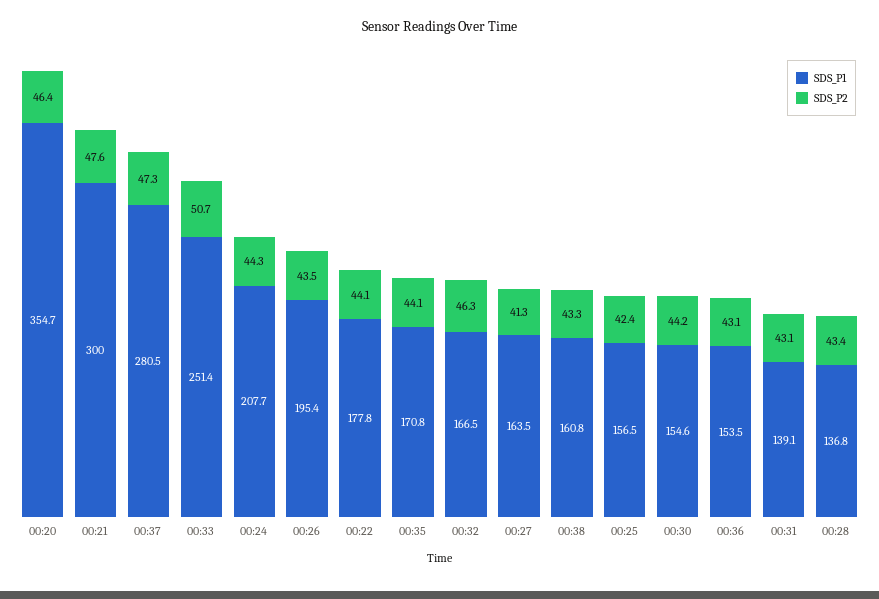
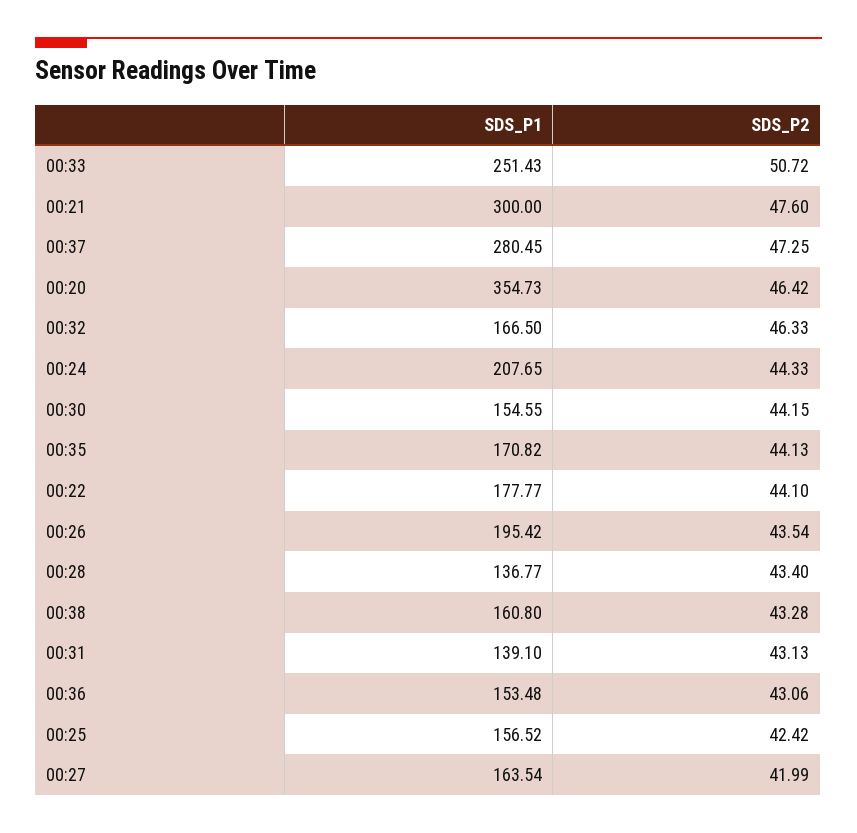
  {
    "SDS_P1": {
      "00:20": 354.73,
      "00:21": 300,
      "00:37": 280.45,
      "00:33": 251.43,
      "00:24": 207.65,
      "00:26": 195.42,
      "00:22": 177.77,
      "00:35": 170.82,
      "00:32": 166.5,
      "00:27": 163.54,
      "00:38": 160.8,
      "00:25": 156.52,
      "00:30": 154.55,
      "00:36": 153.48,
      "00:31": 139.1,
      "00:28": 136.77
    },
    "SDS_P2": {
      "00:20": 46.42,
      "00:21": 47.6,
      "00:37": 47.25,
      "00:33": 50.72,
      "00:24": 44.33,
      "00:26": 43.54,
      "00:22": 44.1,
      "00:35": 44.13,
      "00:32": 46.33,
-     "00:27": 41.3,
+     "00:27": 41.99,
      "00:38": 43.28,
      "00:25": 42.42,
      "00:30": 44.15,
      "00:36": 43.06,
      "00:31": 43.13,
      "00:28": 43.4
    }
  }

